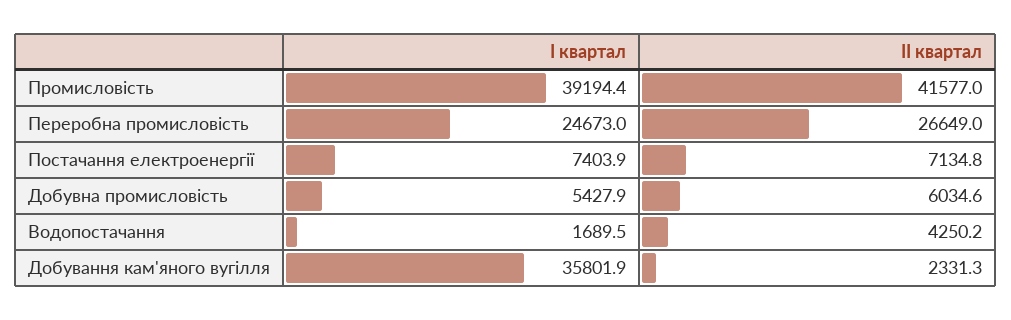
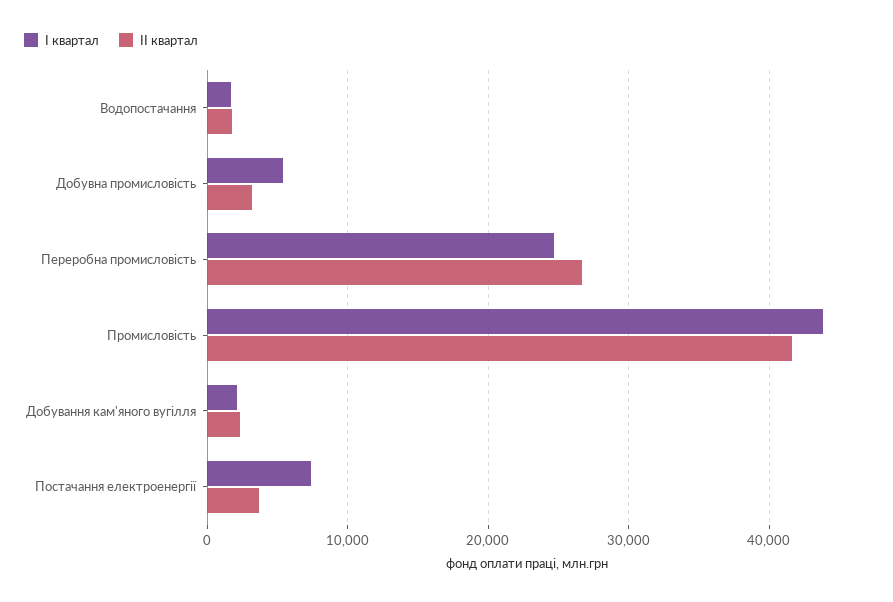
  {
    "І квартал": {
-     "Промисловість": 39194.4,
+     "Промисловість": 44000,
      "Переробна промисловість": 24673,
      "Постачання електроенергії": 7403.9,
      "Добувна промисловість": 5427.9,
      "Водопостачання": 1689.5,
-     "Добування кам'яного вугілля": 35801.9
+     "Добування кам'яного вугілля": 2000
    },
    "ІІ квартал": {
      "Промисловість": 41577,
      "Переробна промисловість": 26649,
-     "Постачання електроенергії": 7134.8,
+     "Постачання електроенергії": 4000,
-     "Добувна промисловість": 6034.6,
+     "Добувна промисловість": 3000,
-     "Водопостачання": 4250.2,
+     "Водопостачання": 2000,
      "Добування кам'яного вугілля": 2331.3
    }
  }

